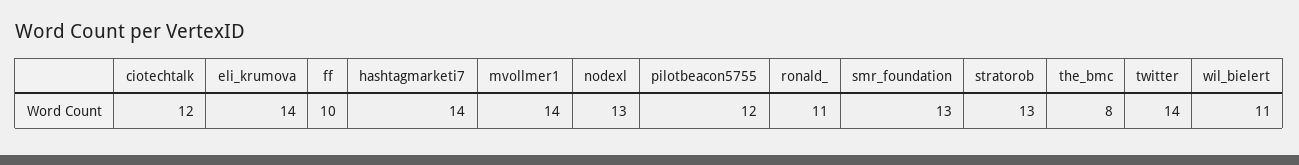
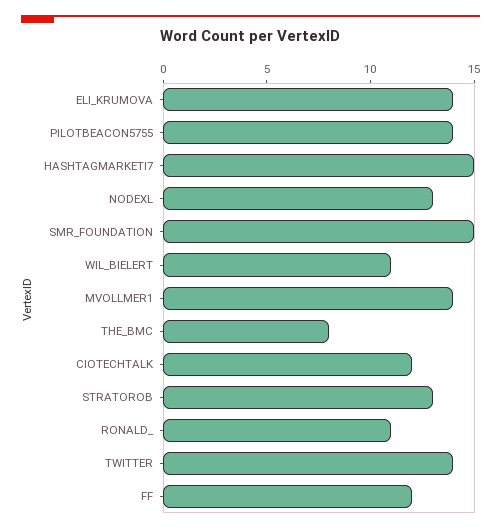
  {
    "ciotechtalk": 12,
    "eli_krumova": 14,
-   "ff": 10,
+   "ff": 12,
-   "hashtagmarketi7": 14,
+   "hashtagmarketi7": 15,
    "mvollmer1": 14,
    "nodexl": 13,
-   "pilotbeacon5755": 12,
+   "pilotbeacon5755": 14,
    "ronald_": 11,
-   "smr_foundation": 13,
+   "smr_foundation": 15,
    "stratorob": 13,
    "the_bmc": 8,
    "twitter": 14,
    "wil_bielert": 11
  }

